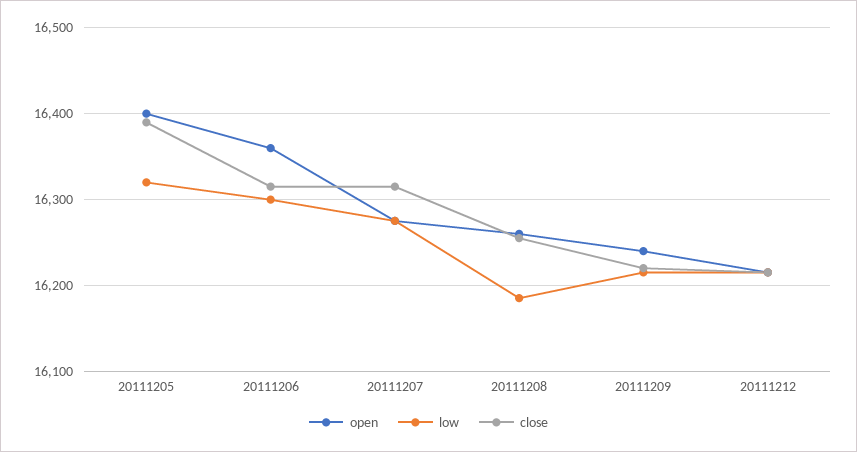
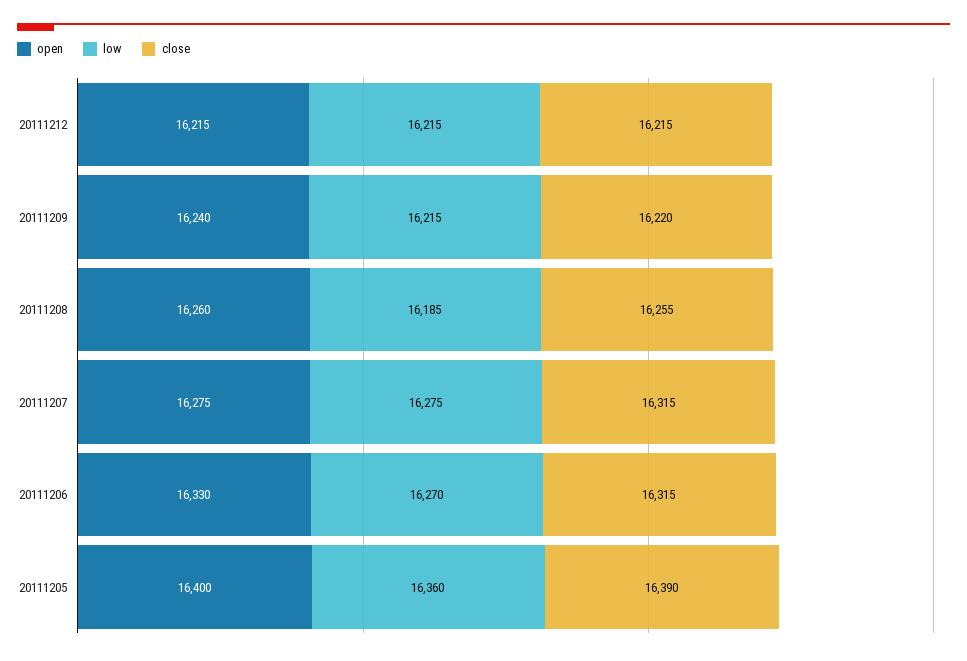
  {
    "open": {
      "20111205": 16400,
-     "20111206": 16360,
+     "20111206": 16330,
      "20111207": 16275,
      "20111208": 16260,
      "20111209": 16240,
      "20111212": 16215
    },
    "low": {
-     "20111205": 16320,
+     "20111205": 16360,
-     "20111206": 16300,
+     "20111206": 16270,
      "20111207": 16275,
      "20111208": 16185,
      "20111209": 16215,
      "20111212": 16215
    },
    "close": {
      "20111205": 16390,
      "20111206": 16315,
      "20111207": 16315,
      "20111208": 16255,
      "20111209": 16220,
      "20111212": 16215
    }
  }

